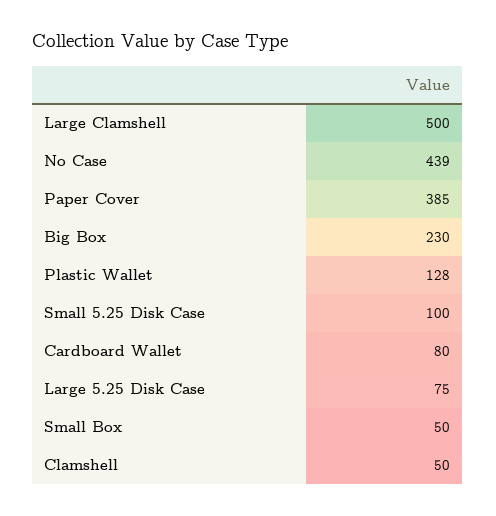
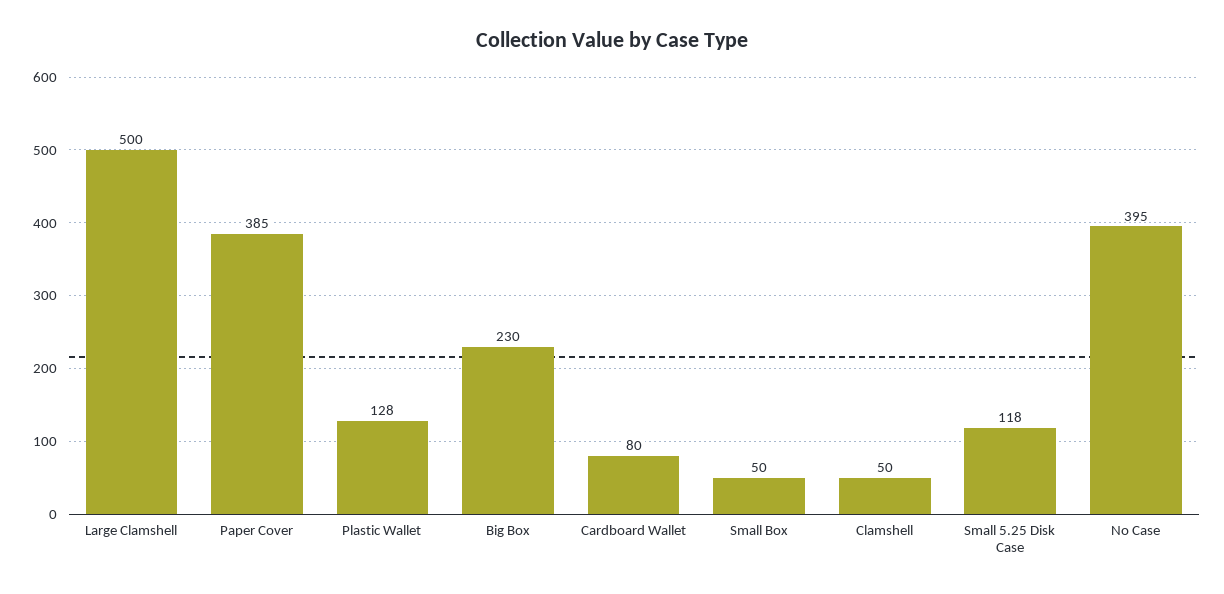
  {
    "Large Clamshell": 500,
-   "No Case": 439,
+   "No Case": 395,
    "Paper Cover": 385,
    "Big Box": 230,
    "Plastic Wallet": 128,
-   "Small 5.25 Disk Case": 100,
+   "Small 5.25 Disk Case": 118,
    "Cardboard Wallet": 80,
-   "Large 5.25 Disk Case": 75,
    "Small Box": 50,
    "Clamshell": 50
  }

